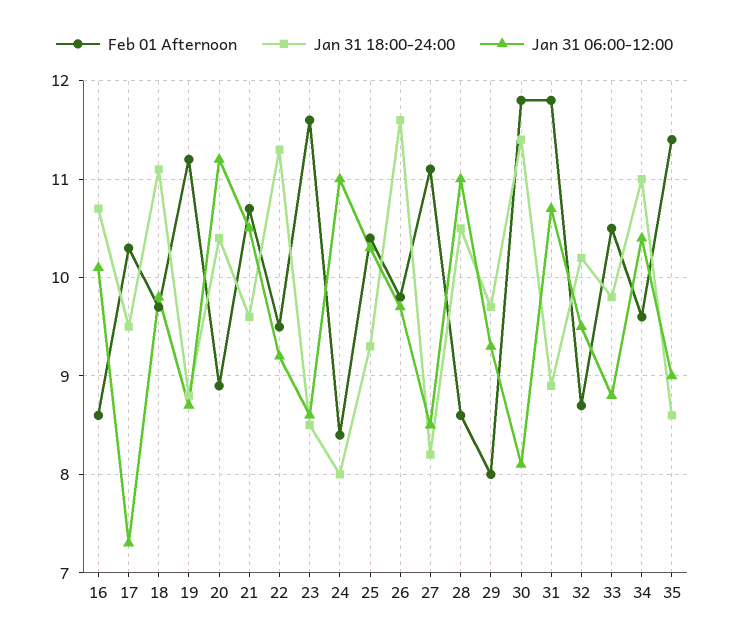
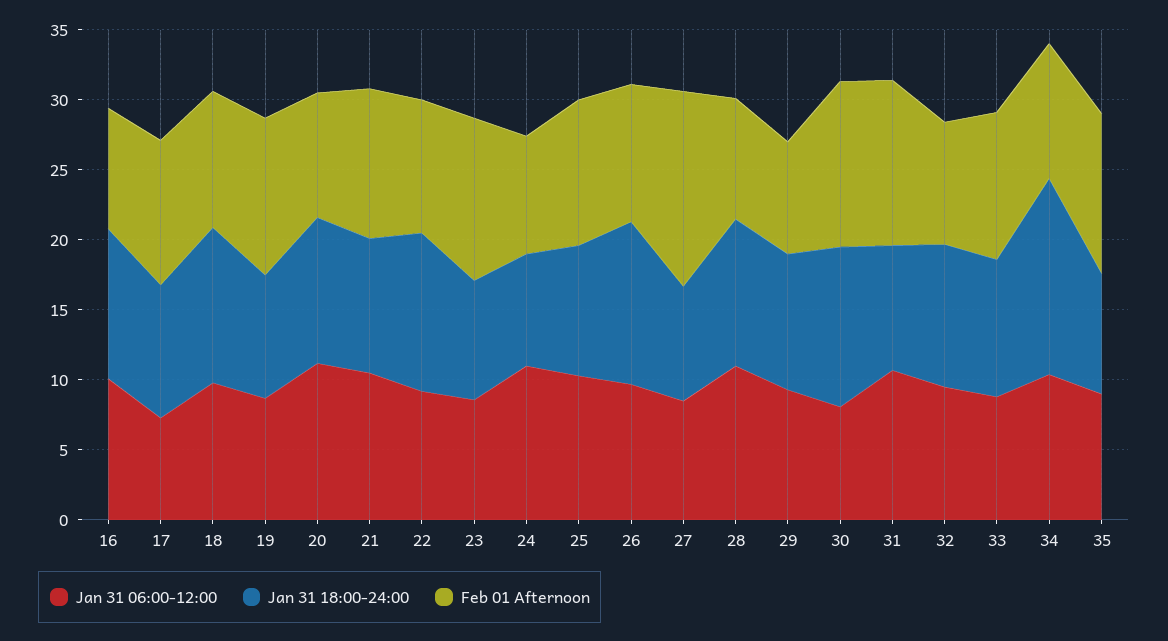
  {
    "Feb 01 Afternoon": {
      "16": 8.6,
      "17": 10.3,
      "18": 9.7,
      "19": 11.2,
      "20": 8.9,
      "21": 10.7,
      "22": 9.5,
      "23": 11.6,
      "24": 8.4,
      "25": 10.4,
      "26": 9.8,
-     "27": 11.1,
+     "27": 14,
      "28": 8.6,
      "29": 8,
      "30": 11.8,
      "31": 11.8,
      "32": 8.7,
      "33": 10.5,
      "34": 9.6,
      "35": 11.4
    },
    "Jan 31 18:00-24:00": {
      "16": 10.7,
      "17": 9.5,
      "18": 11.1,
      "19": 8.8,
      "20": 10.4,
      "21": 9.6,
      "22": 11.3,
      "23": 8.5,
      "24": 8,
      "25": 9.3,
      "26": 11.6,
      "27": 8.2,
      "28": 10.5,
      "29": 9.7,
      "30": 11.4,
      "31": 8.9,
      "32": 10.2,
      "33": 9.8,
-     "34": 11,
+     "34": 14,
      "35": 8.6
    },
    "Jan 31 06:00-12:00": {
      "16": 10.1,
      "17": 7.3,
      "18": 9.8,
      "19": 8.7,
      "20": 11.2,
      "21": 10.5,
      "22": 9.2,
      "23": 8.6,
      "24": 11,
      "25": 10.3,
      "26": 9.7,
      "27": 8.5,
      "28": 11,
      "29": 9.3,
      "30": 8.1,
      "31": 10.7,
      "32": 9.5,
      "33": 8.8,
      "34": 10.4,
      "35": 9
    }
  }

